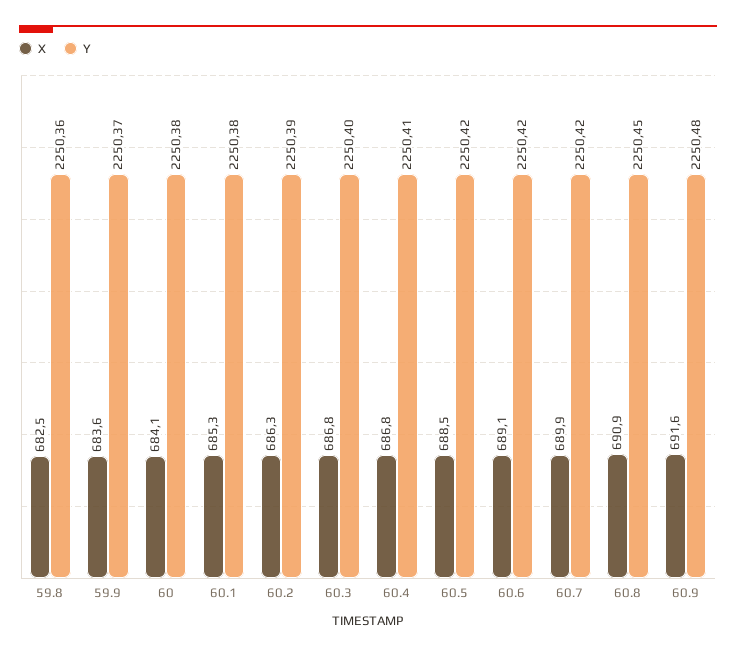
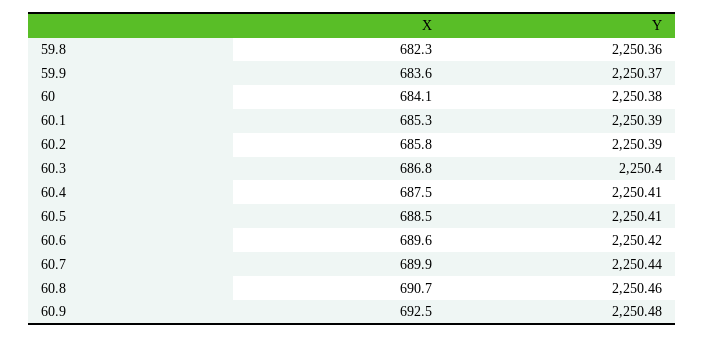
  {
    "X": {
-     "59.8": 682.5,
+     "59.8": 682.3,
      "59.9": 683.6,
      "60": 684.1,
      "60.1": 685.3,
-     "60.2": 686.3,
+     "60.2": 685.8,
      "60.3": 686.8,
-     "60.4": 686.8,
+     "60.4": 687.5,
      "60.5": 688.5,
-     "60.6": 689.1,
+     "60.6": 689.6,
      "60.7": 689.9,
-     "60.8": 690.9,
+     "60.8": 690.7,
-     "60.9": 691.6
+     "60.9": 692.5
    },
    "Y": {
      "59.8": 2250.36,
      "59.9": 2250.37,
      "60": 2250.38,
-     "60.1": 2250.38,
+     "60.1": 2250.39,
      "60.2": 2250.39,
      "60.3": 2250.4,
      "60.4": 2250.41,
-     "60.5": 2250.42,
+     "60.5": 2250.41,
      "60.6": 2250.42,
-     "60.7": 2250.42,
+     "60.7": 2250.44,
-     "60.8": 2250.45,
+     "60.8": 2250.46,
      "60.9": 2250.48
    }
  }

